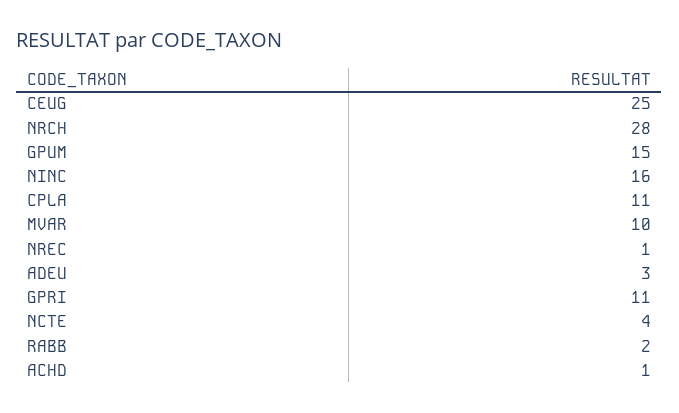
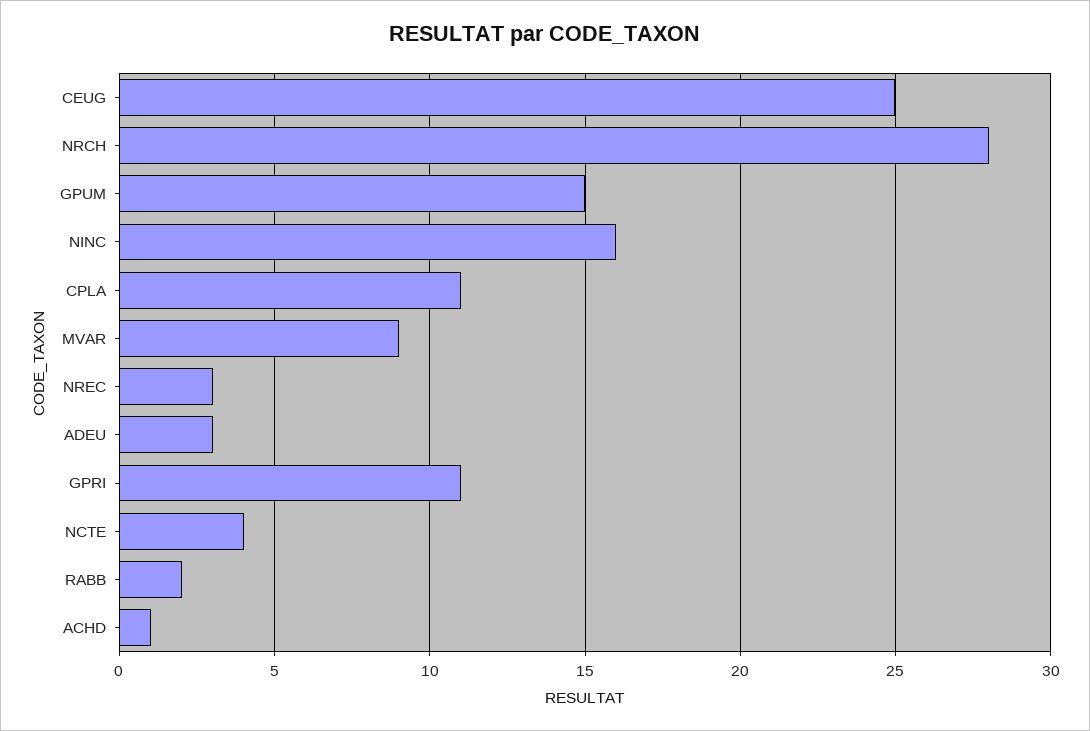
  {
    "CEUG": 25,
    "NRCH": 28,
    "GPUM": 15,
    "NINC": 16,
    "CPLA": 11,
-   "MVAR": 10,
+   "MVAR": 9,
-   "NREC": 1,
+   "NREC": 3,
    "ADEU": 3,
    "GPRI": 11,
    "NCTE": 4,
    "RABB": 2,
    "ACHD": 1
  }

